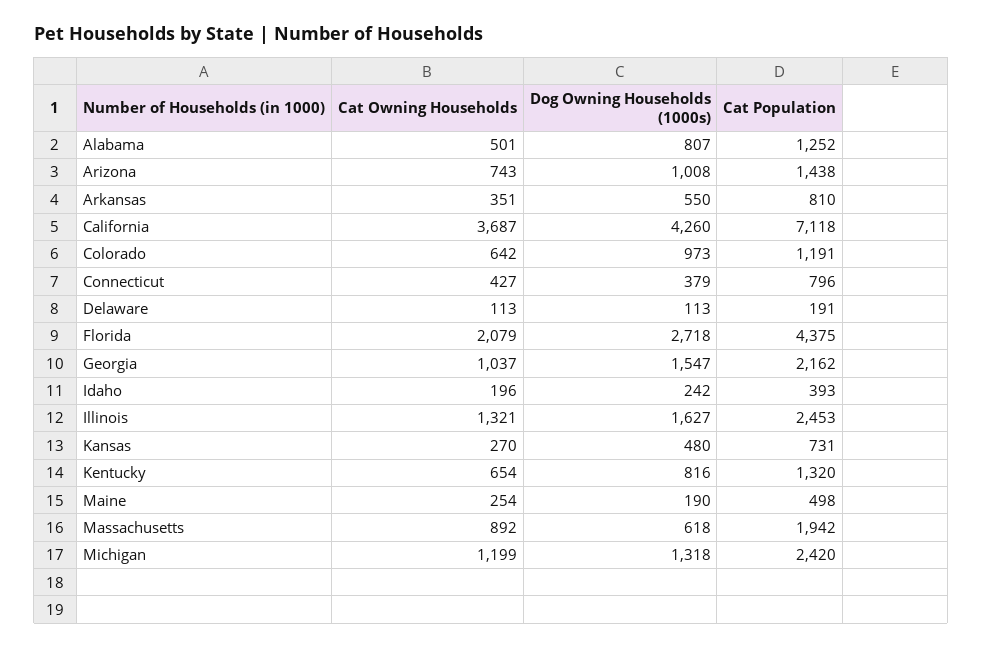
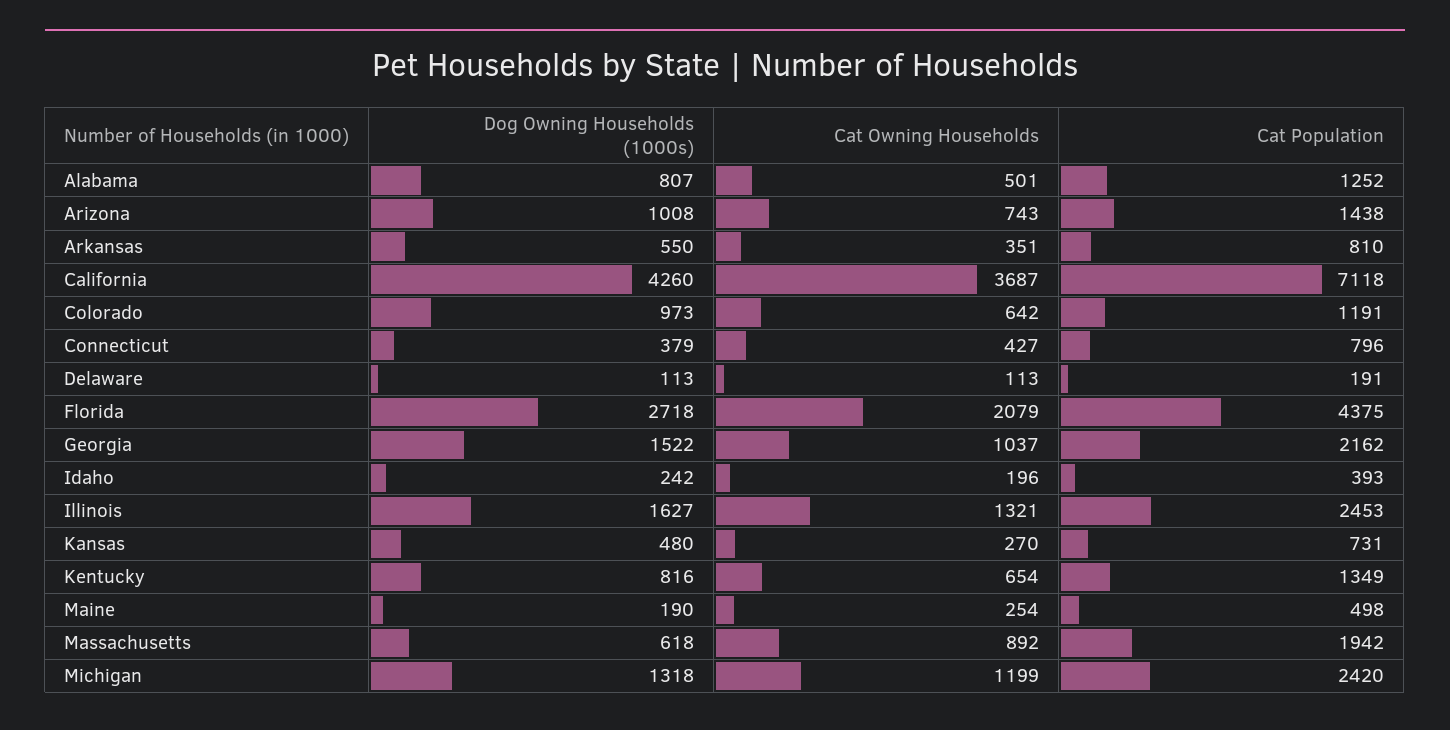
  {
    "Cat Owning Households": {
      "Alabama": 501,
      "Arizona": 743,
      "Arkansas": 351,
      "California": 3687,
      "Colorado": 642,
      "Connecticut": 427,
      "Delaware": 113,
      "Florida": 2079,
      "Georgia": 1037,
      "Idaho": 196,
      "Illinois": 1321,
      "Kansas": 270,
      "Kentucky": 654,
      "Maine": 254,
      "Massachusetts": 892,
      "Michigan": 1199
    },
    "Dog Owning Households (1000s)": {
      "Alabama": 807,
      "Arizona": 1008,
      "Arkansas": 550,
      "California": 4260,
      "Colorado": 973,
      "Connecticut": 379,
      "Delaware": 113,
      "Florida": 2718,
-     "Georgia": 1547,
+     "Georgia": 1522,
      "Idaho": 242,
      "Illinois": 1627,
      "Kansas": 480,
      "Kentucky": 816,
      "Maine": 190,
      "Massachusetts": 618,
      "Michigan": 1318
    },
    "Cat Population": {
      "Alabama": 1252,
      "Arizona": 1438,
      "Arkansas": 810,
      "California": 7118,
      "Colorado": 1191,
      "Connecticut": 796,
      "Delaware": 191,
      "Florida": 4375,
      "Georgia": 2162,
      "Idaho": 393,
      "Illinois": 2453,
      "Kansas": 731,
-     "Kentucky": 1320,
+     "Kentucky": 1349,
      "Maine": 498,
      "Massachusetts": 1942,
      "Michigan": 2420
    }
  }

